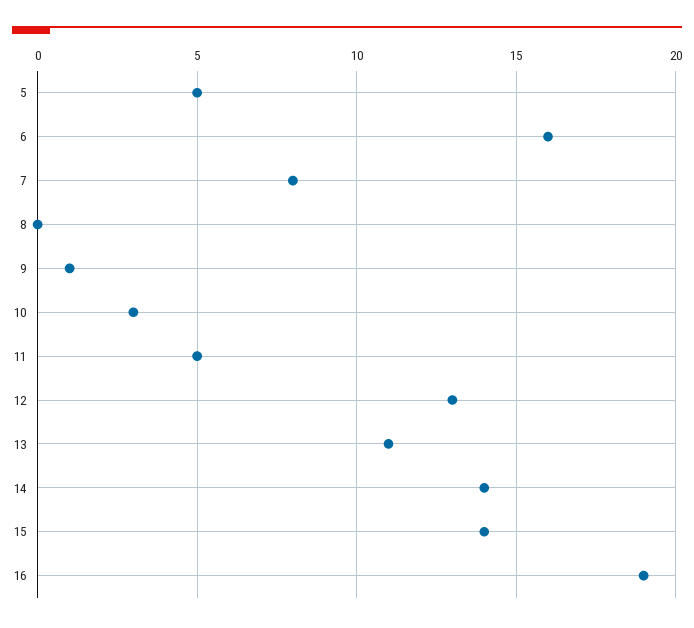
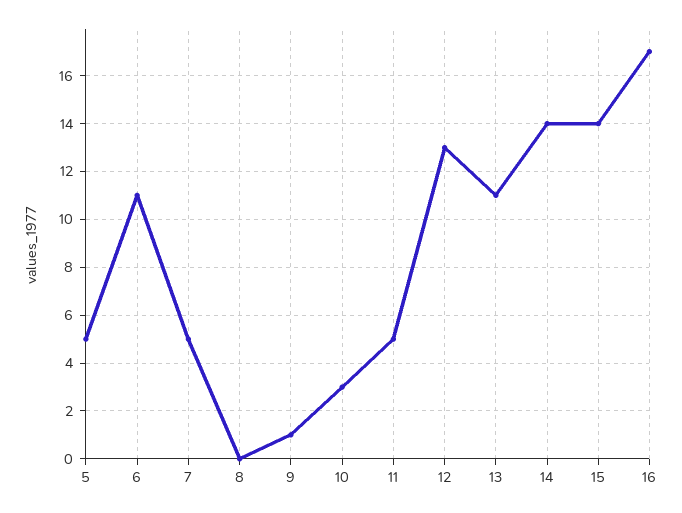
  {
    "5": 5,
-   "6": 16,
+   "6": 11,
-   "7": 8,
+   "7": 5,
    "8": 0,
    "9": 1,
    "10": 3,
    "11": 5,
    "12": 13,
    "13": 11,
    "14": 14,
    "15": 14,
-   "16": 19
+   "16": 17
  }

